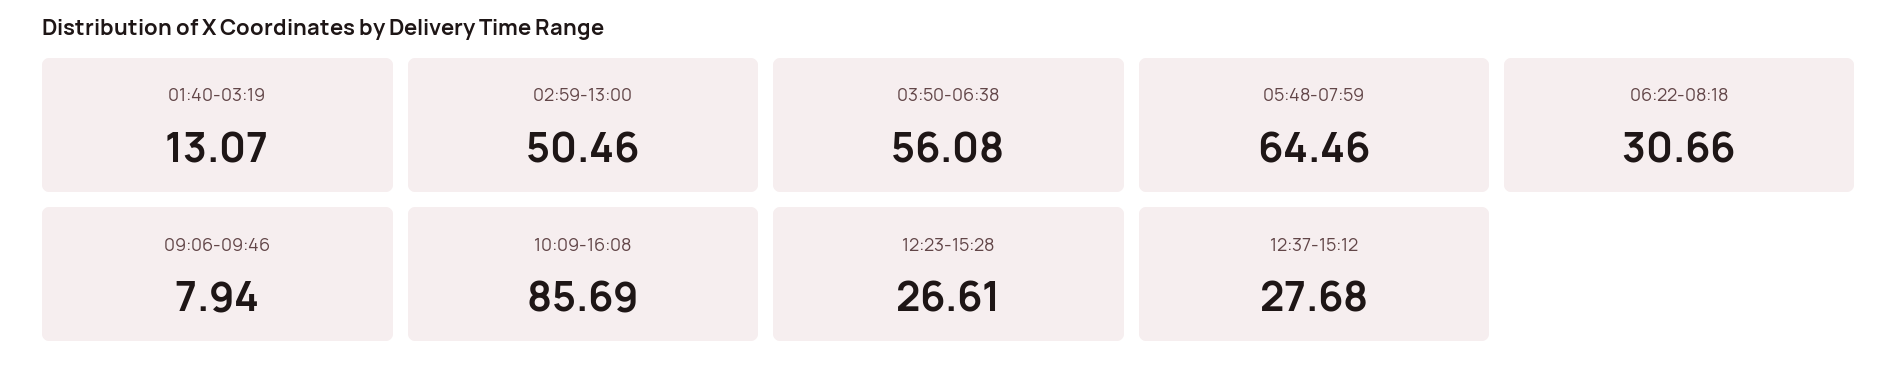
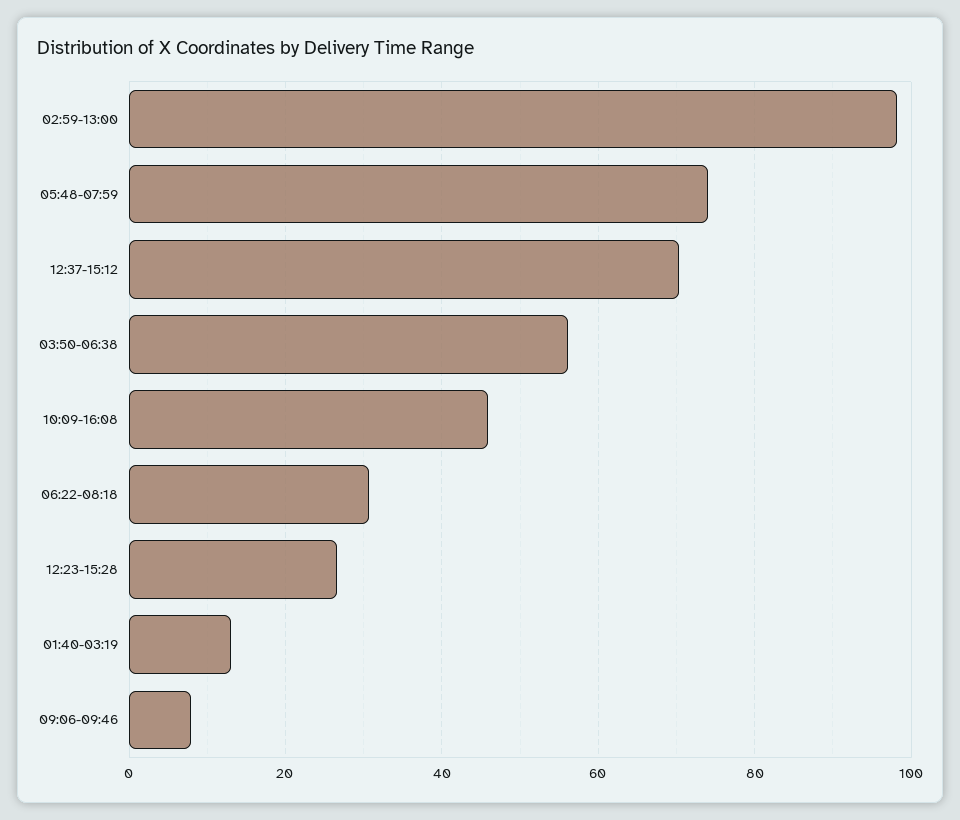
  {
    "01:40-03:19": 13.07,
-   "02:59-13:00": 50.46,
+   "02:59-13:00": 98,
    "03:50-06:38": 56.08,
-   "05:48-07:59": 64.46,
+   "05:48-07:59": 74,
    "06:22-08:18": 30.66,
    "09:06-09:46": 7.94,
-   "10:09-16:08": 85.69,
+   "10:09-16:08": 46,
    "12:23-15:28": 26.61,
-   "12:37-15:12": 27.68
+   "12:37-15:12": 70
  }

